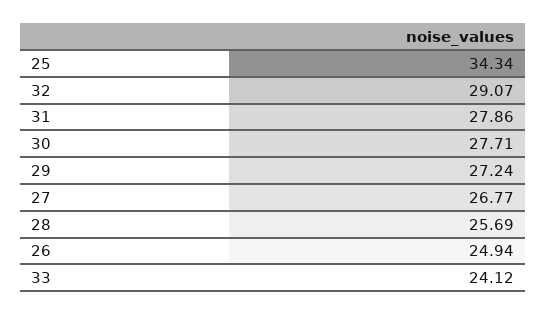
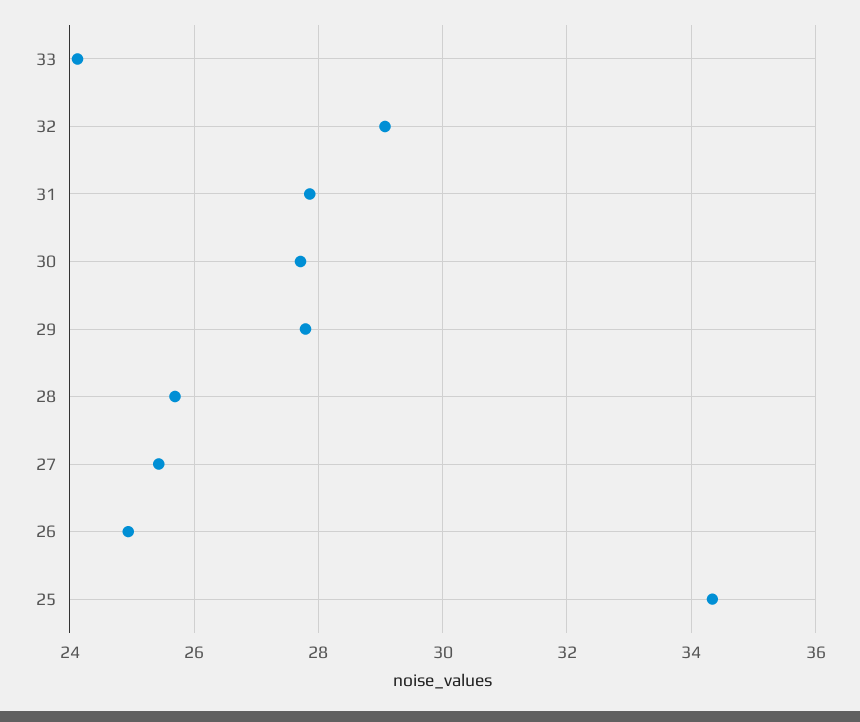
  {
    "25": 34.34,
    "32": 29.07,
    "31": 27.86,
    "30": 27.71,
-   "29": 27.24,
+   "29": 27.8,
-   "27": 26.77,
+   "27": 25.4,
    "28": 25.69,
    "26": 24.94,
    "33": 24.12
  }

